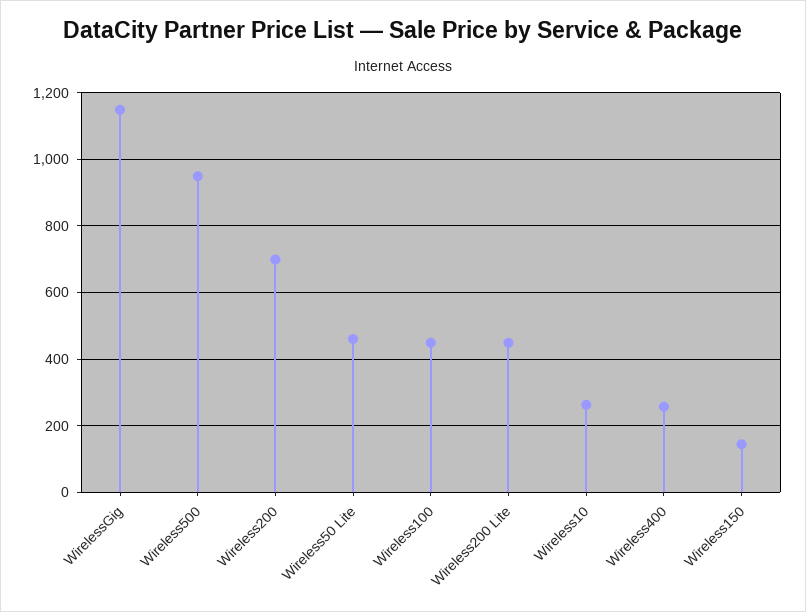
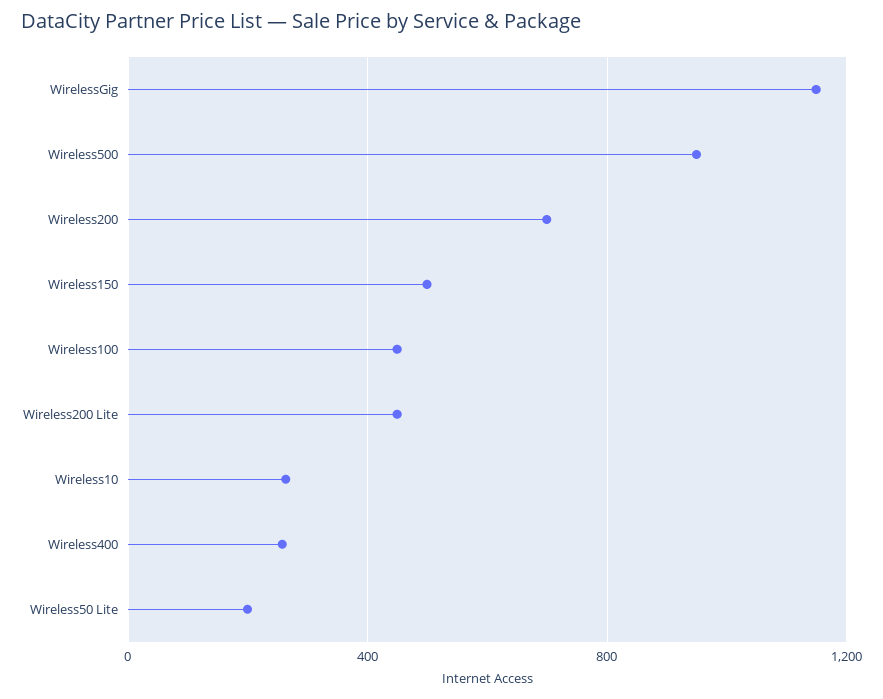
  {
    "WirelessGig": 1140,
    "Wireless500": 940,
    "Wireless200": 700,
-   "Wireless50 Lite": 460,
+   "Wireless50 Lite": 200,
    "Wireless100": 440,
    "Wireless200 Lite": 440,
    "Wireless10": 260,
    "Wireless400": 260,
-   "Wireless150": 140
+   "Wireless150": 500
  }

